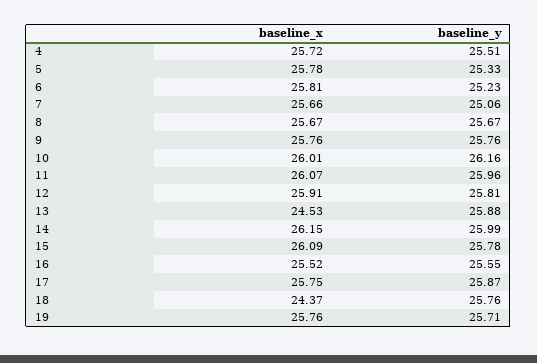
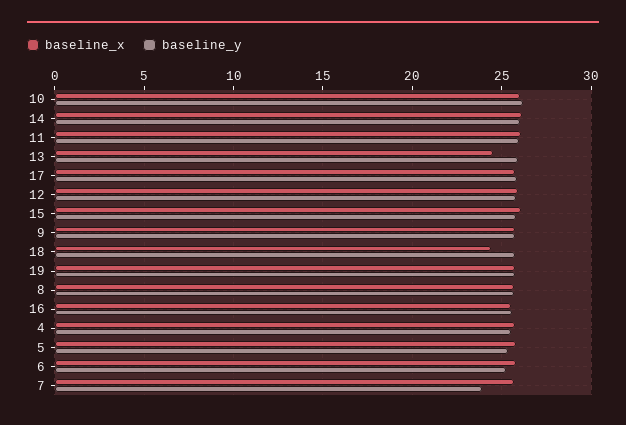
  {
    "baseline_x": {
      "4": 25.72,
      "5": 25.78,
      "6": 25.81,
      "7": 25.66,
      "8": 25.67,
      "9": 25.76,
      "10": 26.01,
      "11": 26.07,
      "12": 25.91,
      "13": 24.53,
      "14": 26.15,
      "15": 26.09,
      "16": 25.52,
      "17": 25.75,
      "18": 24.37,
      "19": 25.76
    },
    "baseline_y": {
      "4": 25.51,
      "5": 25.33,
      "6": 25.23,
-     "7": 25.06,
+     "7": 24,
      "8": 25.67,
      "9": 25.76,
      "10": 26.16,
      "11": 25.96,
      "12": 25.81,
      "13": 25.88,
      "14": 25.99,
      "15": 25.78,
      "16": 25.55,
      "17": 25.87,
      "18": 25.76,
      "19": 25.71
    }
  }

